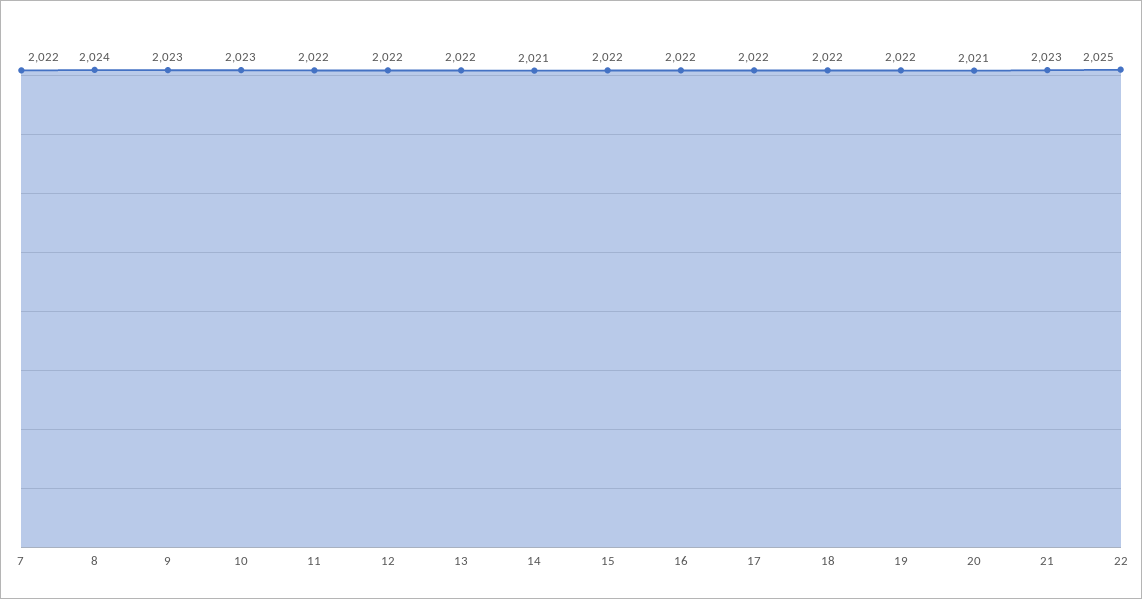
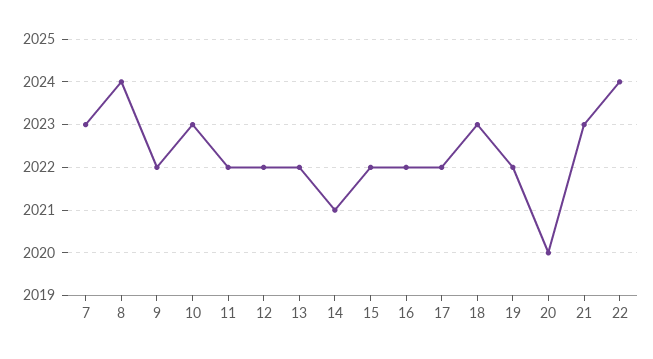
  {
-   "7": 2022,
+   "7": 2023,
    "8": 2024,
-   "9": 2023,
+   "9": 2022,
    "10": 2023,
    "11": 2022,
    "12": 2022,
    "13": 2022,
    "14": 2021,
    "15": 2022,
    "16": 2022,
    "17": 2022,
-   "18": 2022,
+   "18": 2023,
    "19": 2022,
-   "20": 2021,
+   "20": 2020,
    "21": 2023,
-   "22": 2025
+   "22": 2024
  }

